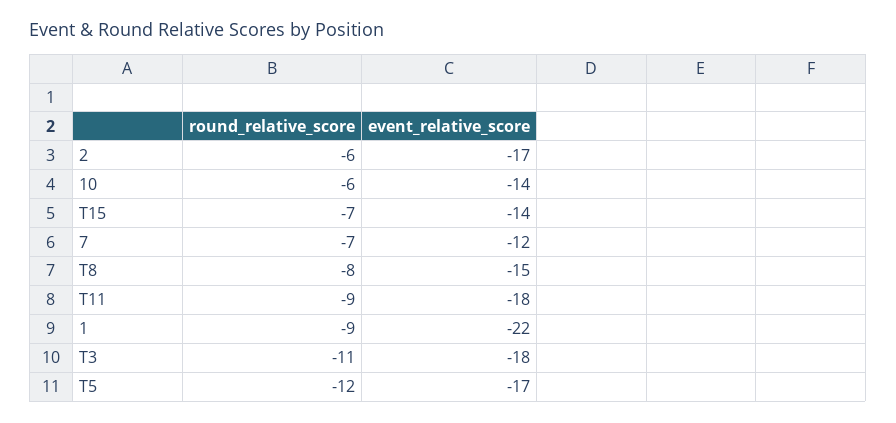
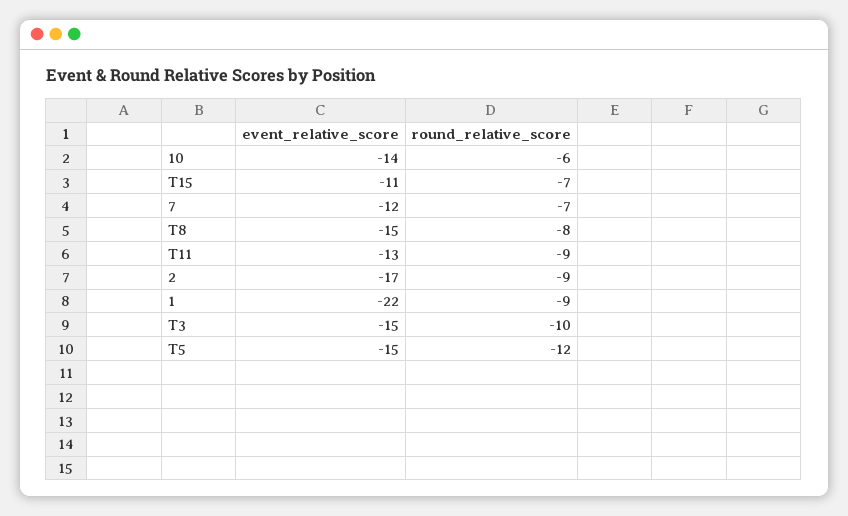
  {
    "round_relative_score": {
-     "2": -6,
+     "2": -9,
      "10": -6,
      "T15": -7,
      "7": -7,
      "T8": -8,
      "T11": -9,
      "1": -9,
-     "T3": -11,
+     "T3": -10,
      "T5": -12
    },
    "event_relative_score": {
      "2": -17,
      "10": -14,
-     "T15": -14,
+     "T15": -11,
      "7": -12,
      "T8": -15,
-     "T11": -18,
+     "T11": -13,
      "1": -22,
-     "T3": -18,
+     "T3": -15,
-     "T5": -17
+     "T5": -15
    }
  }

